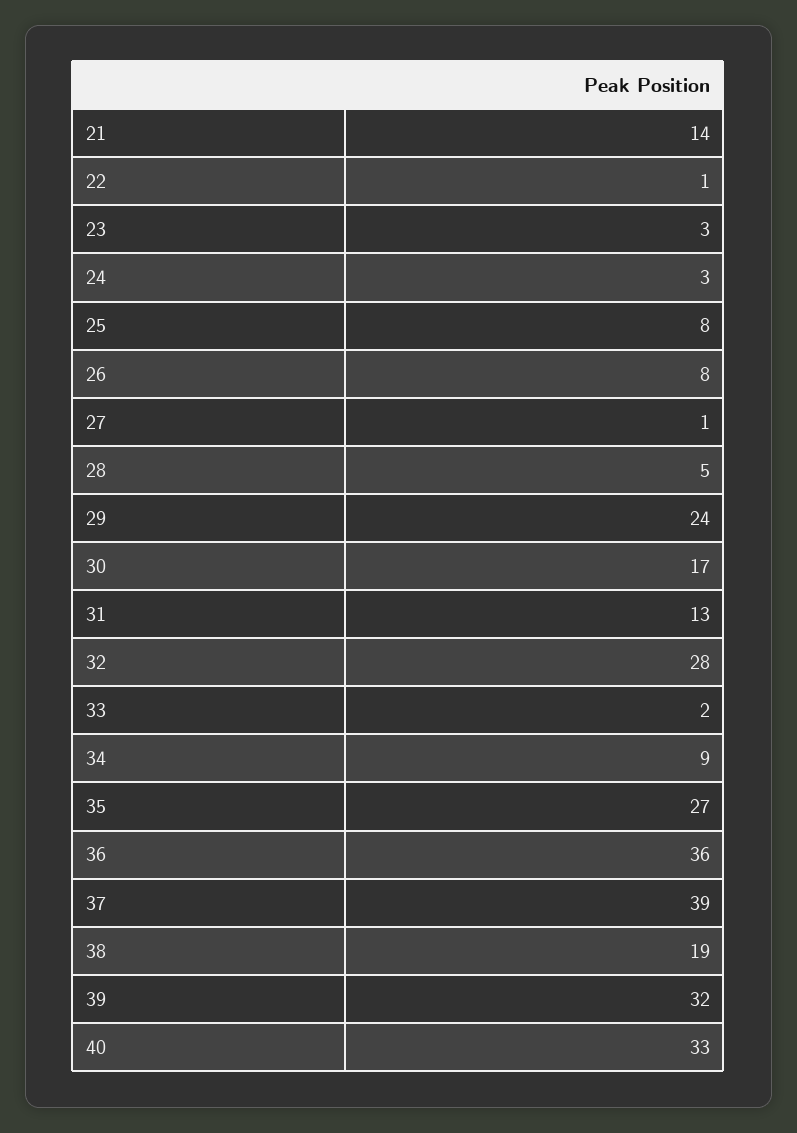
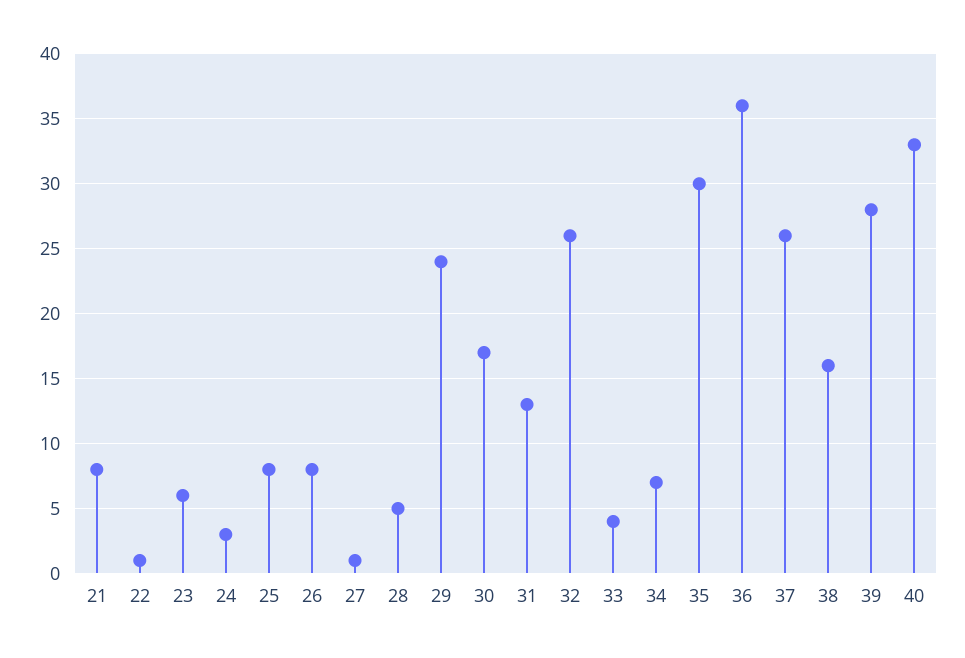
  {
-   "21": 14,
+   "21": 8,
    "22": 1,
-   "23": 3,
+   "23": 6,
    "24": 3,
    "25": 8,
    "26": 8,
    "27": 1,
    "28": 5,
    "29": 24,
    "30": 17,
    "31": 13,
-   "32": 28,
+   "32": 26,
-   "33": 2,
+   "33": 4,
-   "34": 9,
+   "34": 7,
-   "35": 27,
+   "35": 30,
    "36": 36,
-   "37": 39,
+   "37": 26,
-   "38": 19,
+   "38": 16,
-   "39": 32,
+   "39": 28,
    "40": 33
  }

